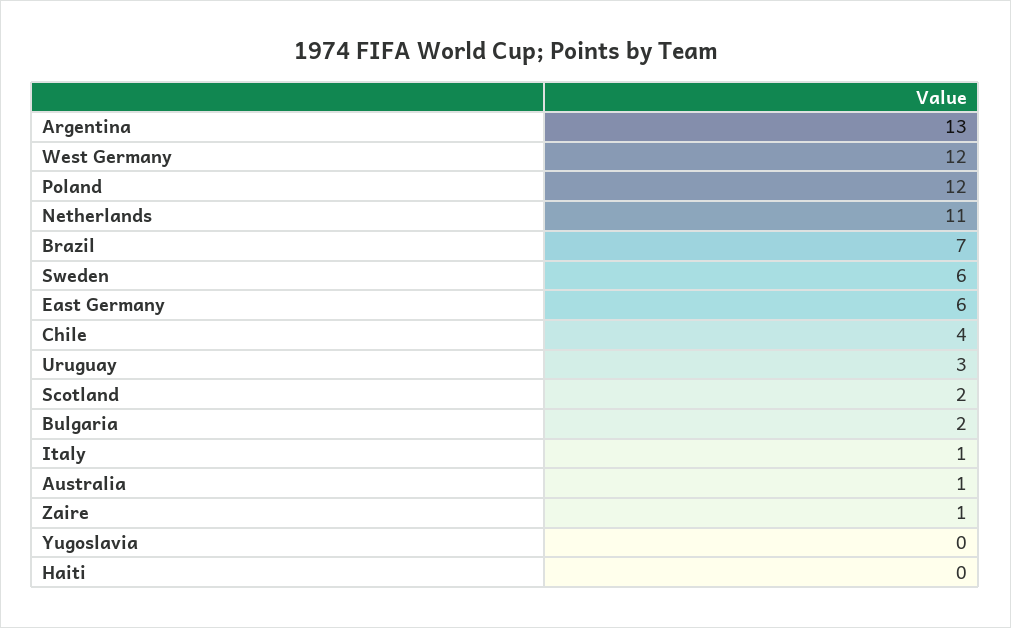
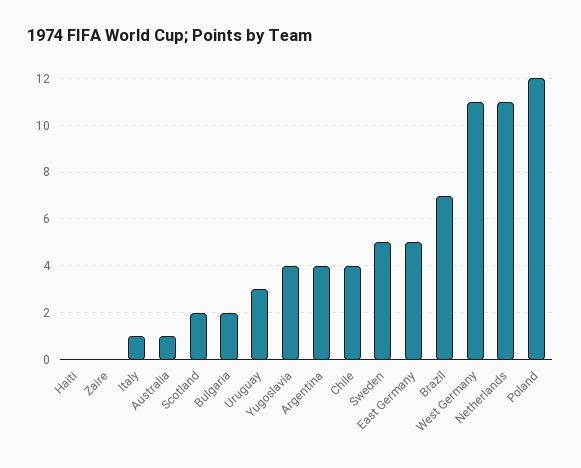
  {
-   "Argentina": 13,
+   "Argentina": 4,
-   "West Germany": 12,
+   "West Germany": 11,
    "Poland": 12,
    "Netherlands": 11,
    "Brazil": 7,
-   "Sweden": 6,
+   "Sweden": 5,
-   "East Germany": 6,
+   "East Germany": 5,
    "Chile": 4,
    "Uruguay": 3,
    "Scotland": 2,
    "Bulgaria": 2,
    "Italy": 1,
    "Australia": 1,
-   "Zaire": 1,
+   "Zaire": 0,
-   "Yugoslavia": 0,
+   "Yugoslavia": 4,
    "Haiti": 0
  }

